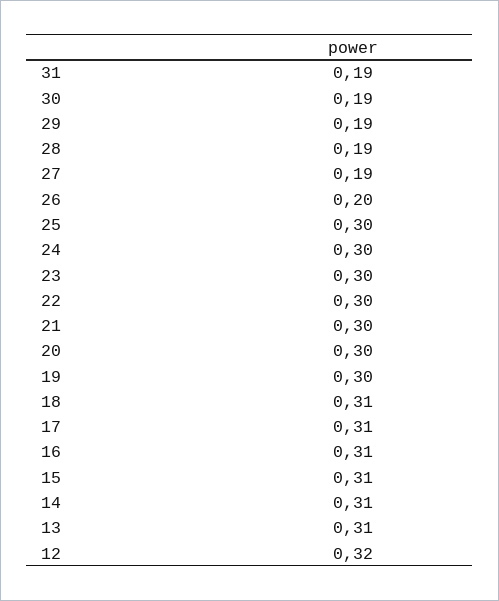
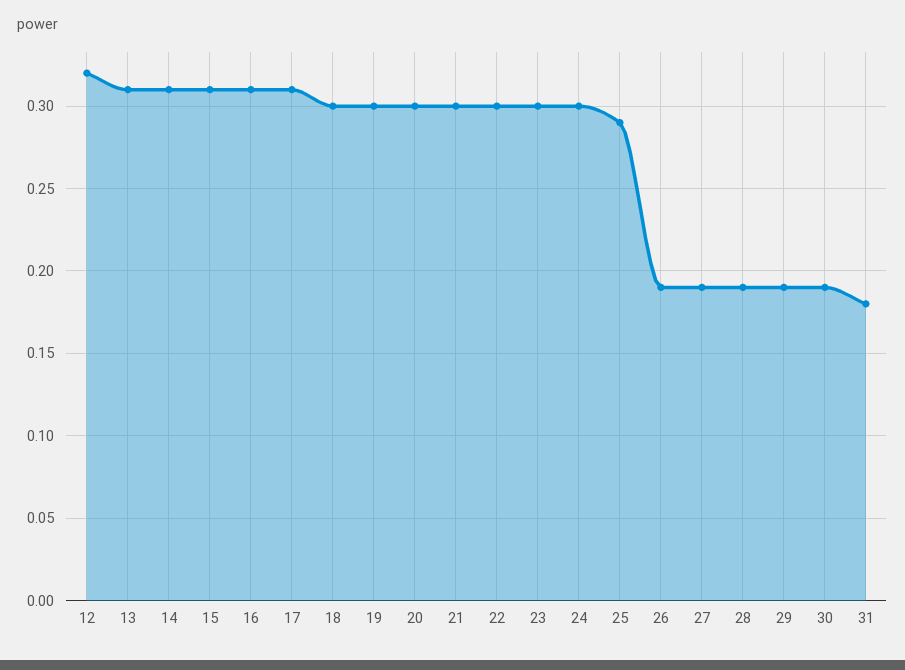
  {
-   "31": 0.19,
+   "31": 0.18,
    "30": 0.19,
    "29": 0.19,
    "28": 0.19,
    "27": 0.19,
-   "26": 0.2,
+   "26": 0.19,
-   "25": 0.3,
+   "25": 0.29,
    "24": 0.3,
    "23": 0.3,
    "22": 0.3,
    "21": 0.3,
    "20": 0.3,
    "19": 0.3,
-   "18": 0.31,
+   "18": 0.3,
    "17": 0.31,
    "16": 0.31,
    "15": 0.31,
    "14": 0.31,
    "13": 0.31,
    "12": 0.32
  }

